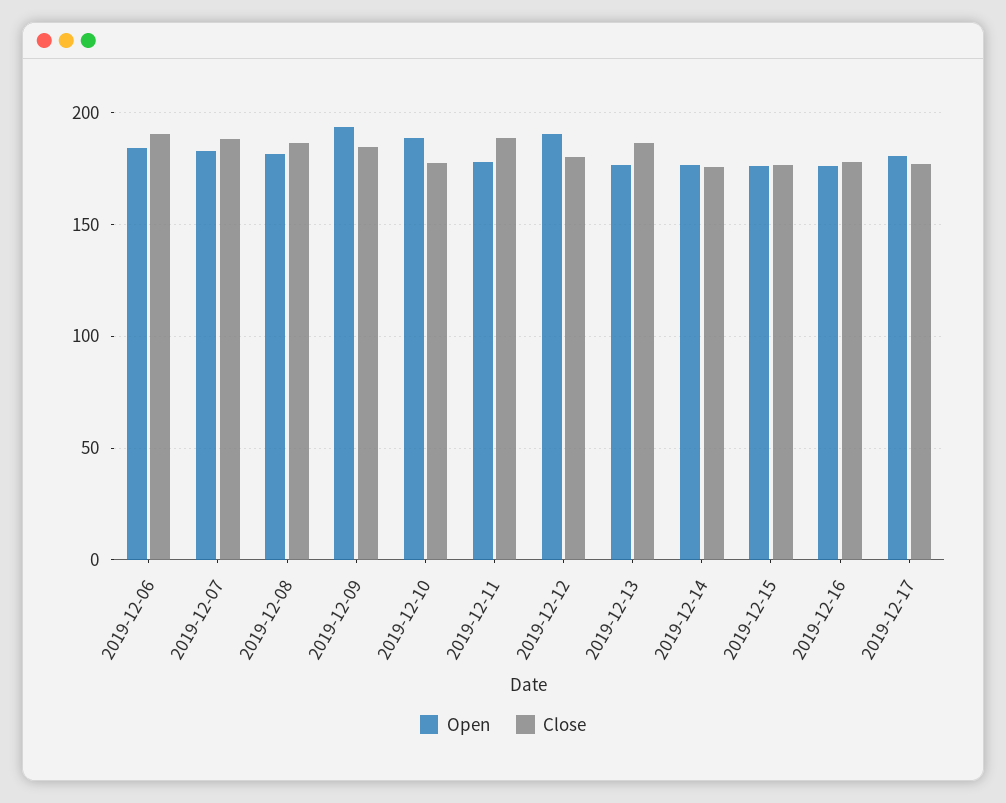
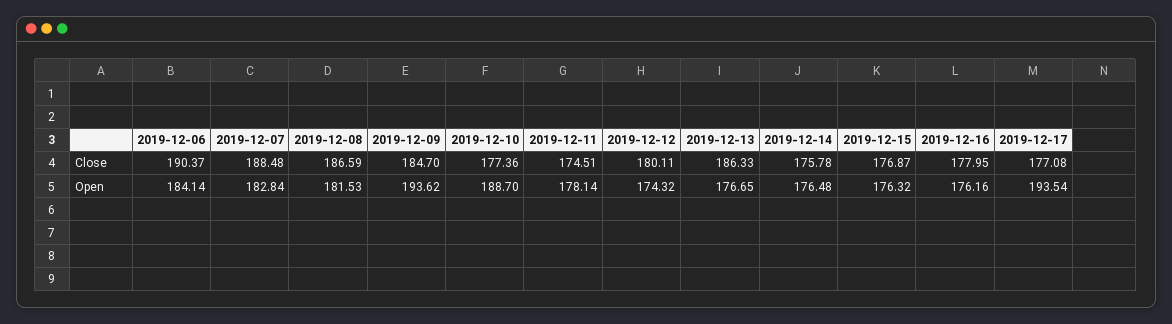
  {
    "Open": {
      "2019-12-06": 184.14,
      "2019-12-07": 182.84,
      "2019-12-08": 181.53,
      "2019-12-09": 193.62,
      "2019-12-10": 188.7,
      "2019-12-11": 178.14,
-     "2019-12-12": 190,
+     "2019-12-12": 174.32,
      "2019-12-13": 176.65,
      "2019-12-14": 176.48,
      "2019-12-15": 176.32,
      "2019-12-16": 176.16,
-     "2019-12-17": 180
+     "2019-12-17": 193.54
    },
    "Close": {
      "2019-12-06": 190.37,
      "2019-12-07": 188.48,
      "2019-12-08": 186.59,
      "2019-12-09": 184.7,
      "2019-12-10": 177.36,
-     "2019-12-11": 190,
+     "2019-12-11": 174.51,
      "2019-12-12": 180.11,
      "2019-12-13": 186.33,
      "2019-12-14": 175.78,
      "2019-12-15": 176.87,
      "2019-12-16": 177.95,
      "2019-12-17": 177.08
    }
  }

